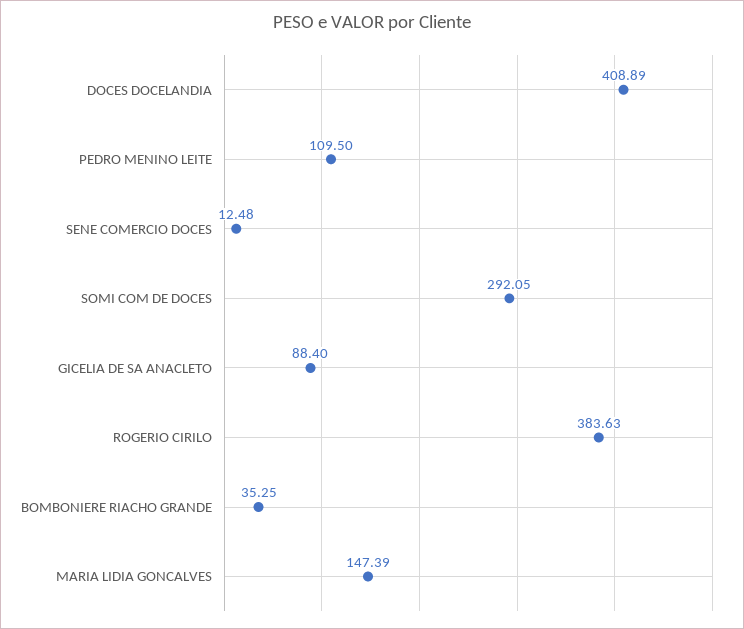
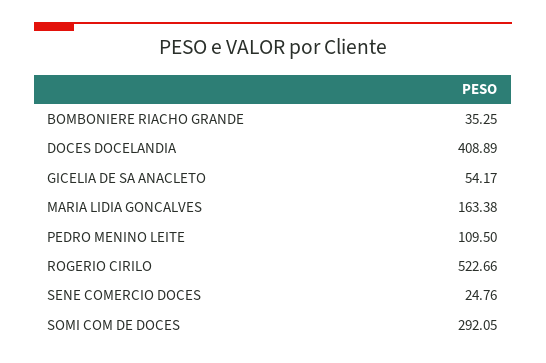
  {
    "DOCES DOCELANDIA": 408.89,
    "PEDRO MENINO LEITE": 109.5,
-   "SENE COMERCIO DOCES": 12.48,
+   "SENE COMERCIO DOCES": 24.76,
    "SOMI COM DE DOCES": 292.05,
-   "GICELIA DE SA ANACLETO": 88.4,
+   "GICELIA DE SA ANACLETO": 54.17,
-   "ROGERIO CIRILO": 383.63,
+   "ROGERIO CIRILO": 522.66,
    "BOMBONIERE RIACHO GRANDE": 35.25,
-   "MARIA LIDIA GONCALVES": 147.39
+   "MARIA LIDIA GONCALVES": 163.38
  }

